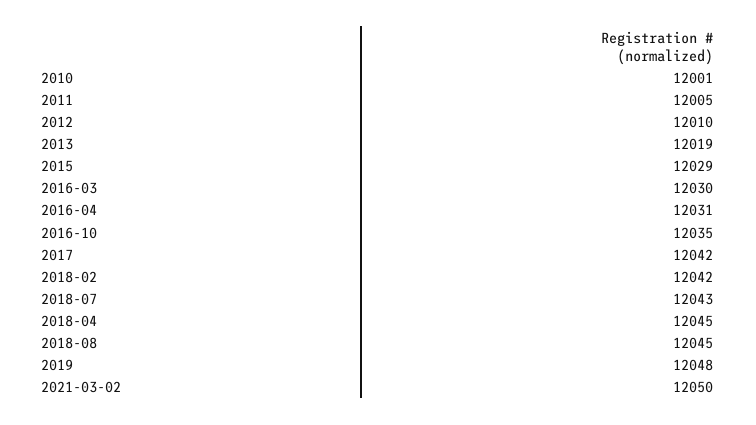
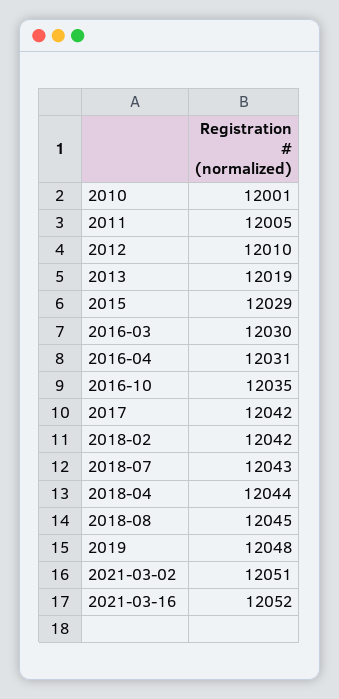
  {
    "2010": 12001,
    "2011": 12005,
    "2012": 12010,
    "2013": 12019,
    "2015": 12029,
    "2016-03": 12030,
    "2016-04": 12031,
    "2016-10": 12035,
    "2017": 12042,
    "2018-02": 12042,
    "2018-07": 12043,
-   "2018-04": 12045,
+   "2018-04": 12044,
    "2018-08": 12045,
    "2019": 12048,
-   "2021-03-02": 12050
+   "2021-03-02": 12051,
+   "2021-03-16": 12052
  }

